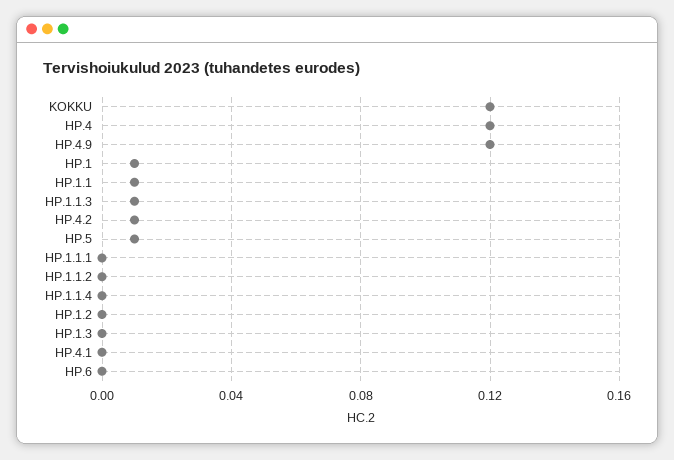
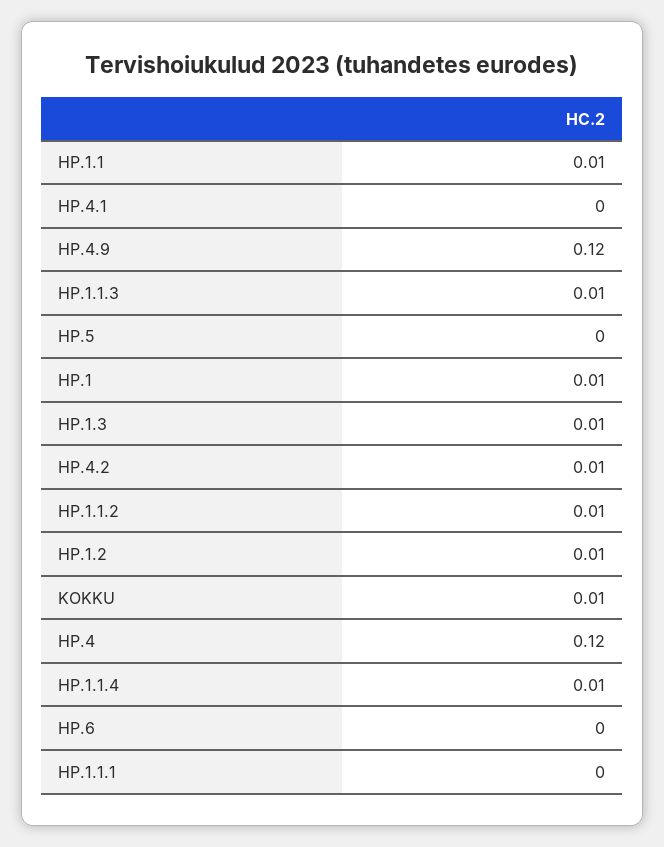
  {
-   "KOKKU": 0.12,
+   "KOKKU": 0.01,
    "HP.4": 0.12,
    "HP.4.9": 0.12,
    "HP.1": 0.01,
    "HP.1.1": 0.01,
    "HP.1.1.3": 0.01,
    "HP.4.2": 0.01,
-   "HP.5": 0.01,
+   "HP.5": 0,
    "HP.1.1.1": 0,
-   "HP.1.1.2": 0,
+   "HP.1.1.2": 0.01,
-   "HP.1.1.4": 0,
+   "HP.1.1.4": 0.01,
-   "HP.1.2": 0,
+   "HP.1.2": 0.01,
-   "HP.1.3": 0,
+   "HP.1.3": 0.01,
    "HP.4.1": 0,
    "HP.6": 0
  }

